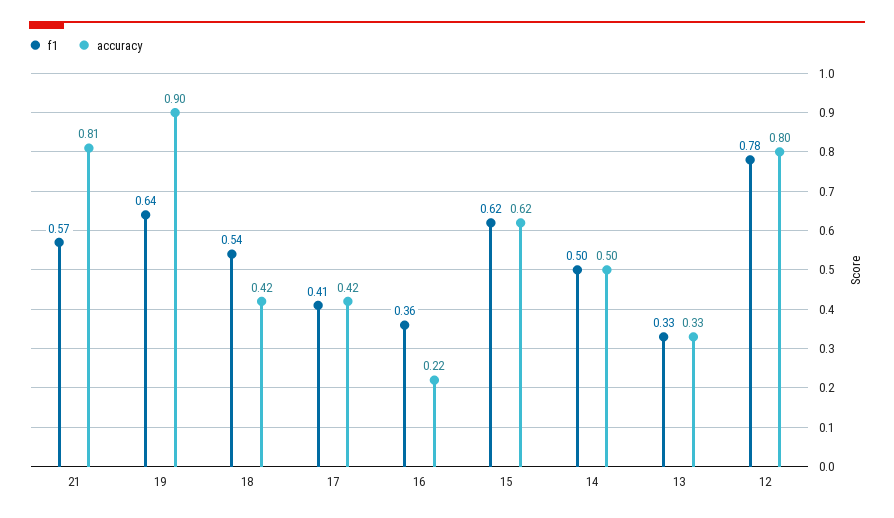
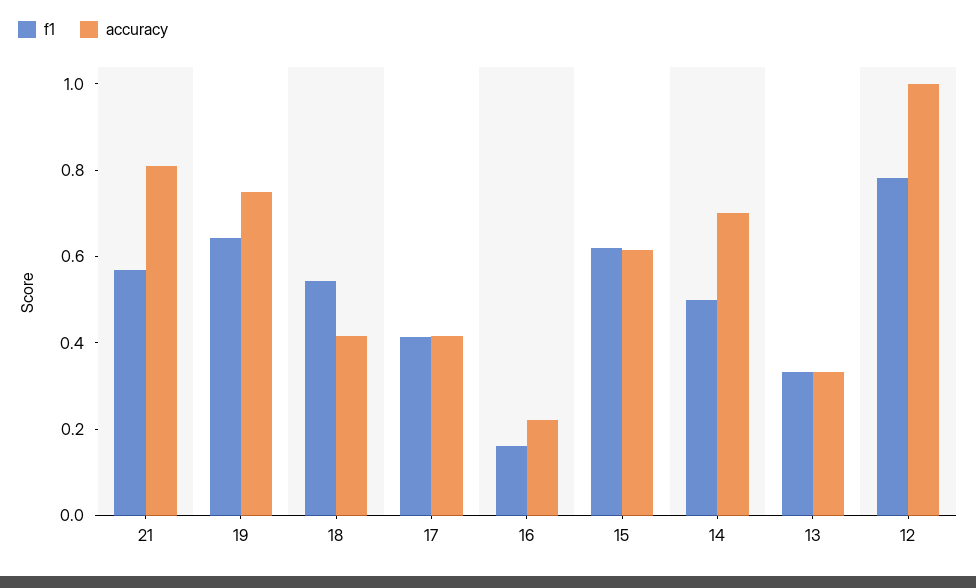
  {
    "f1": {
      "21": 0.57,
      "19": 0.64,
      "18": 0.54,
      "17": 0.41,
-     "16": 0.36,
+     "16": 0.15,
      "15": 0.62,
      "14": 0.5,
      "13": 0.33,
      "12": 0.78
    },
    "accuracy": {
      "21": 0.81,
-     "19": 0.9,
+     "19": 0.75,
      "18": 0.42,
      "17": 0.42,
      "16": 0.22,
      "15": 0.62,
-     "14": 0.5,
+     "14": 0.7,
      "13": 0.33,
-     "12": 0.8
+     "12": 1
    }
  }

